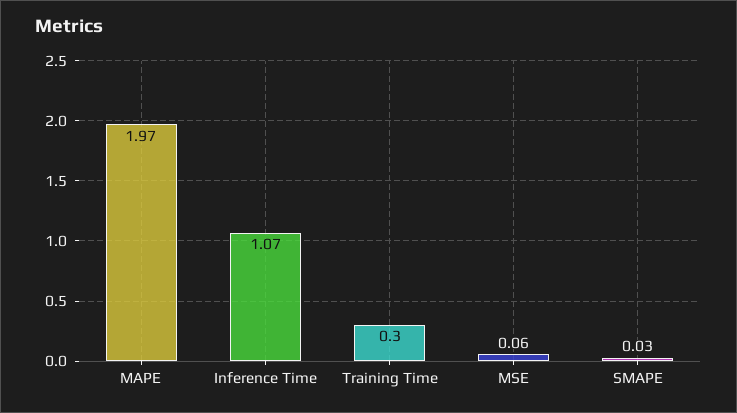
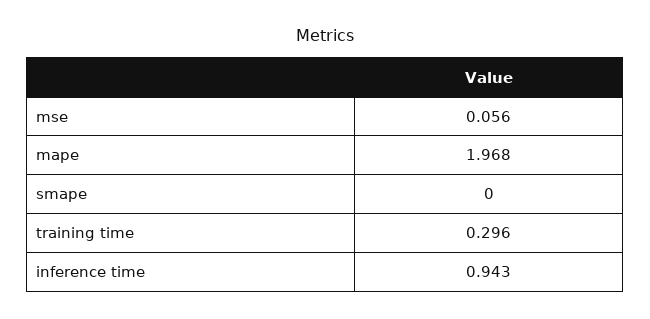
  {
    "MAPE": 1.968,
-   "Inference Time": 1.07,
+   "Inference Time": 0.943,
    "Training Time": 0.296,
    "MSE": 0.056,
-   "SMAPE": 0.03
+   "SMAPE": 0
  }

